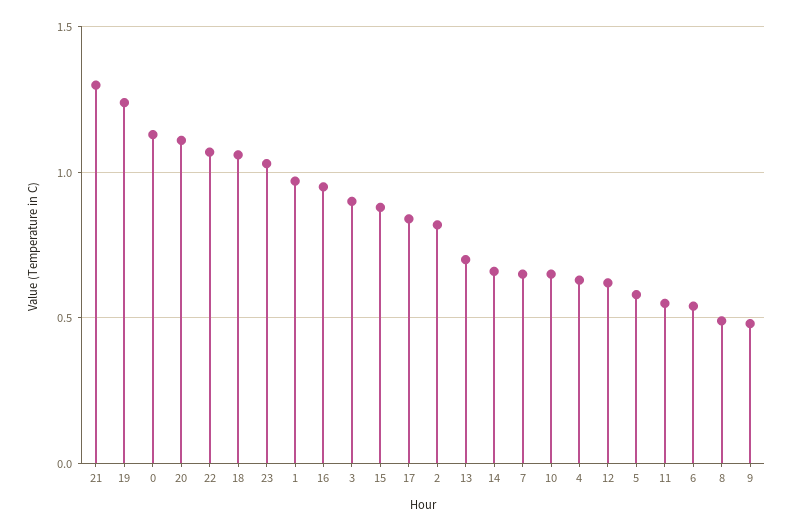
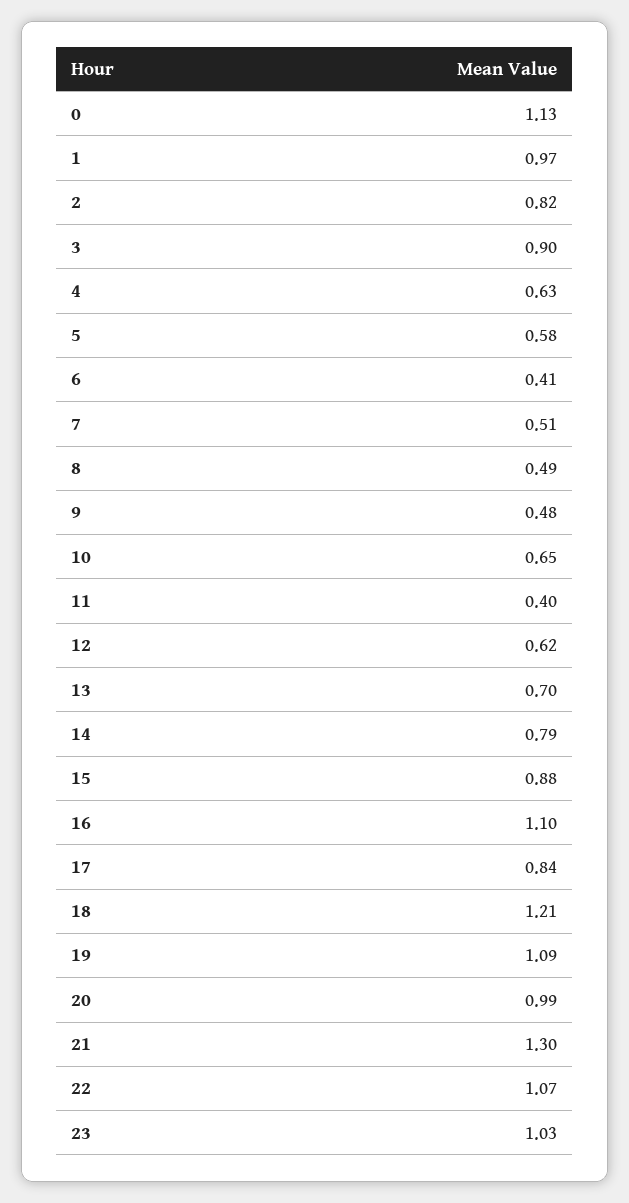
  {
    "21": 1.3,
-   "19": 1.25,
+   "19": 1.09,
    "0": 1.13,
-   "20": 1.1,
+   "20": 0.99,
    "22": 1.07,
-   "18": 1.05,
+   "18": 1.21,
    "23": 1.03,
    "1": 0.97,
-   "16": 0.95,
+   "16": 1.1,
    "3": 0.9,
    "15": 0.88,
    "17": 0.84,
    "2": 0.82,
    "13": 0.7,
-   "14": 0.65,
+   "14": 0.79,
-   "7": 0.65,
+   "7": 0.51,
    "10": 0.65,
    "4": 0.63,
    "12": 0.62,
    "5": 0.58,
-   "11": 0.55,
+   "11": 0.4,
-   "6": 0.55,
+   "6": 0.41,
    "8": 0.49,
    "9": 0.48
  }

